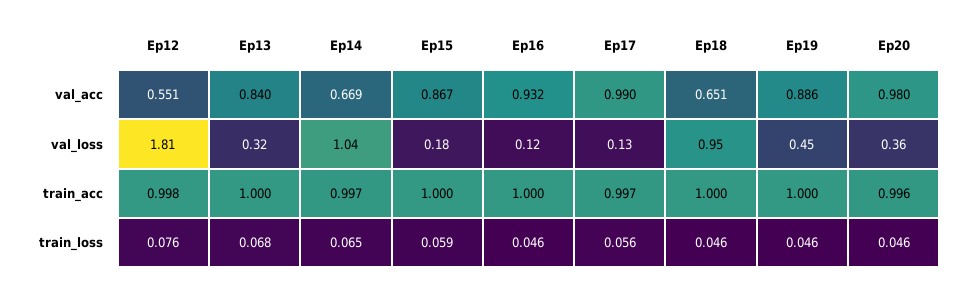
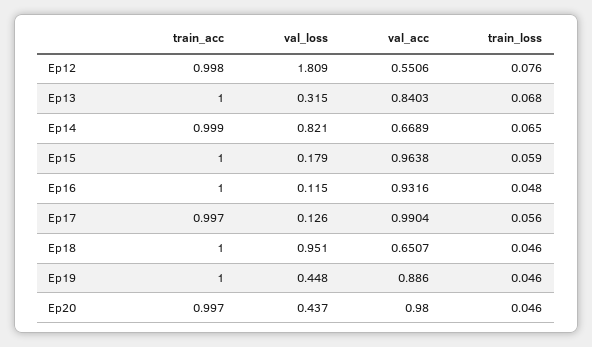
  {
    "Ep12": {
      "val_acc": 0.5506,
      "val_loss": 1.809,
      "train_acc": 0.998,
      "train_loss": 0.076
    },
    "Ep13": {
      "val_acc": 0.8403,
      "val_loss": 0.315,
      "train_acc": 1,
      "train_loss": 0.068
    },
    "Ep14": {
      "val_acc": 0.6689,
-     "val_loss": 1.04,
+     "val_loss": 0.821,
-     "train_acc": 0.997,
+     "train_acc": 0.999,
      "train_loss": 0.065
    },
    "Ep15": {
-     "val_acc": 0.867,
+     "val_acc": 0.9638,
      "val_loss": 0.179,
      "train_acc": 1,
      "train_loss": 0.059
    },
    "Ep16": {
      "val_acc": 0.9316,
      "val_loss": 0.115,
      "train_acc": 1,
-     "train_loss": 0.046
+     "train_loss": 0.048
    },
    "Ep17": {
      "val_acc": 0.9904,
      "val_loss": 0.126,
      "train_acc": 0.997,
      "train_loss": 0.056
    },
    "Ep18": {
      "val_acc": 0.6507,
      "val_loss": 0.951,
      "train_acc": 1,
      "train_loss": 0.046
    },
    "Ep19": {
      "val_acc": 0.886,
      "val_loss": 0.448,
      "train_acc": 1,
      "train_loss": 0.046
    },
    "Ep20": {
      "val_acc": 0.98,
-     "val_loss": 0.36,
+     "val_loss": 0.437,
-     "train_acc": 0.996,
+     "train_acc": 0.997,
      "train_loss": 0.046
    }
  }

